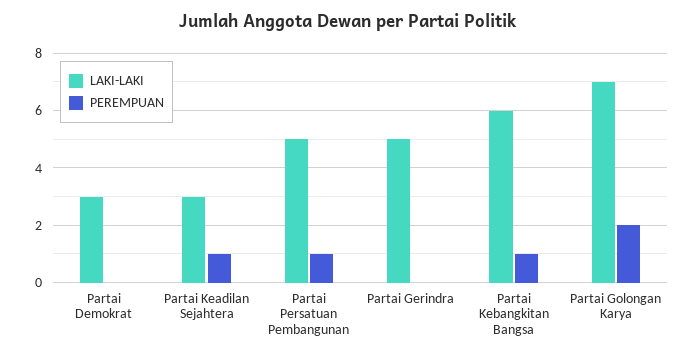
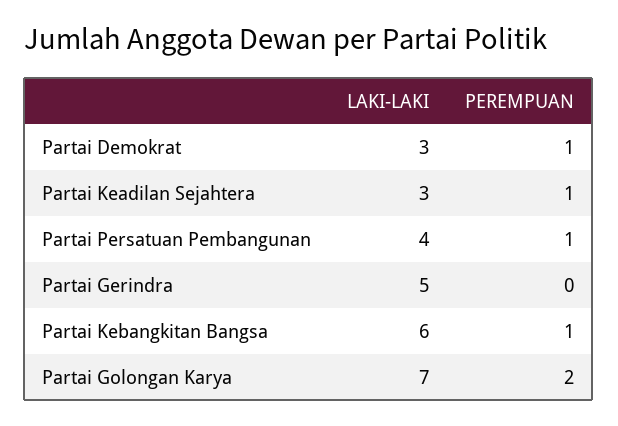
  {
    "LAKI-LAKI": {
      "Partai Demokrat": 3,
      "Partai Keadilan Sejahtera": 3,
-     "Partai Persatuan Pembangunan": 5,
+     "Partai Persatuan Pembangunan": 4,
      "Partai Gerindra": 5,
      "Partai Kebangkitan Bangsa": 6,
      "Partai Golongan Karya": 7
    },
    "PEREMPUAN": {
-     "Partai Demokrat": 0,
+     "Partai Demokrat": 1,
      "Partai Keadilan Sejahtera": 1,
      "Partai Persatuan Pembangunan": 1,
      "Partai Gerindra": 0,
      "Partai Kebangkitan Bangsa": 1,
      "Partai Golongan Karya": 2
    }
  }

